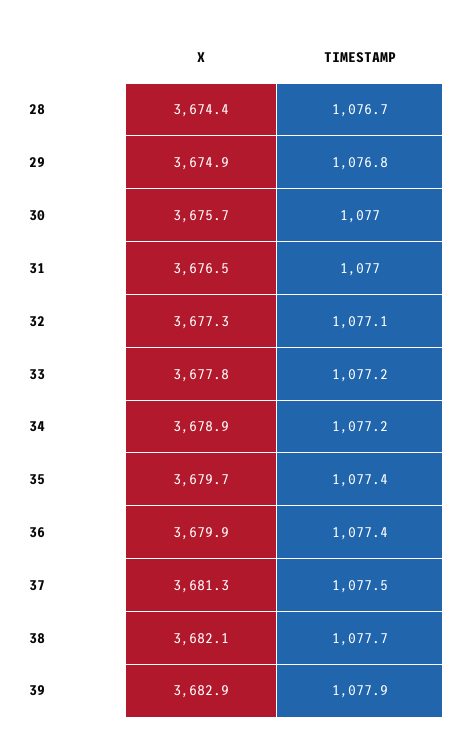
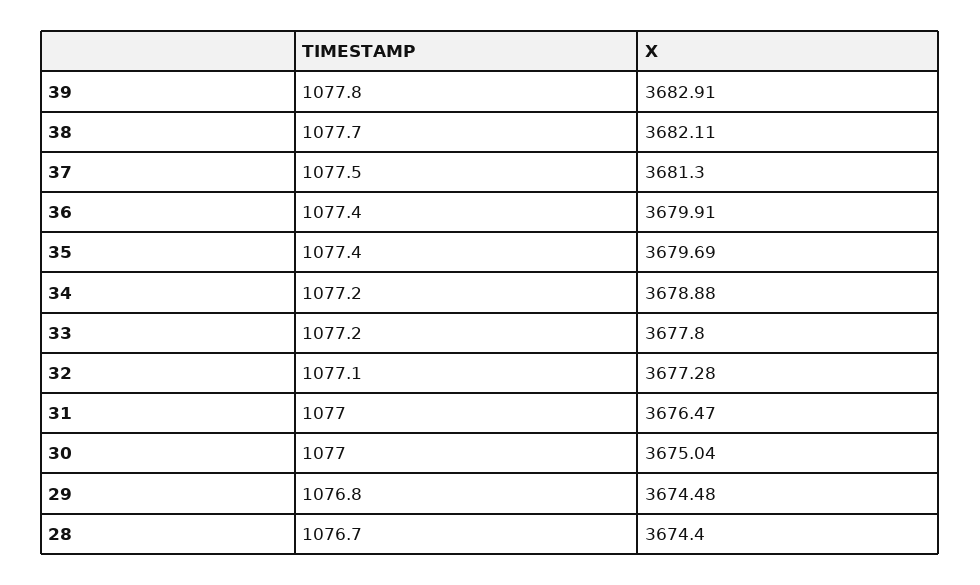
  {
    "X": {
      "28": 3674.4,
-     "29": 3674.9,
+     "29": 3674.48,
-     "30": 3675.7,
+     "30": 3675.04,
      "31": 3676.47,
      "32": 3677.28,
      "33": 3677.8,
      "34": 3678.88,
      "35": 3679.69,
      "36": 3679.91,
      "37": 3681.3,
      "38": 3682.11,
      "39": 3682.91
    },
    "TIMESTAMP": {
      "28": 1076.7,
      "29": 1076.8,
      "30": 1077,
      "31": 1077,
      "32": 1077.1,
      "33": 1077.2,
      "34": 1077.2,
      "35": 1077.4,
      "36": 1077.4,
      "37": 1077.5,
      "38": 1077.7,
-     "39": 1077.9
+     "39": 1077.8
    }
  }

